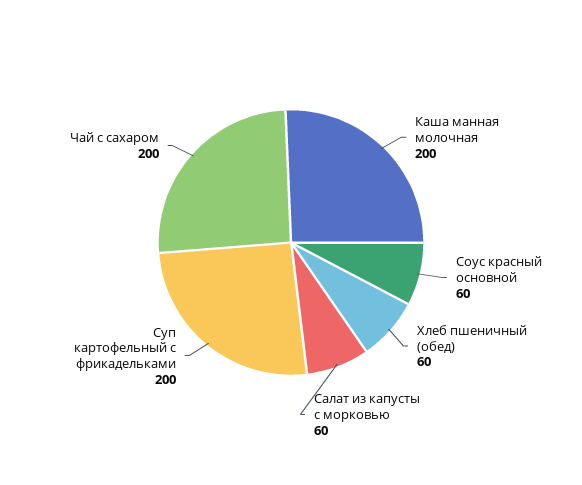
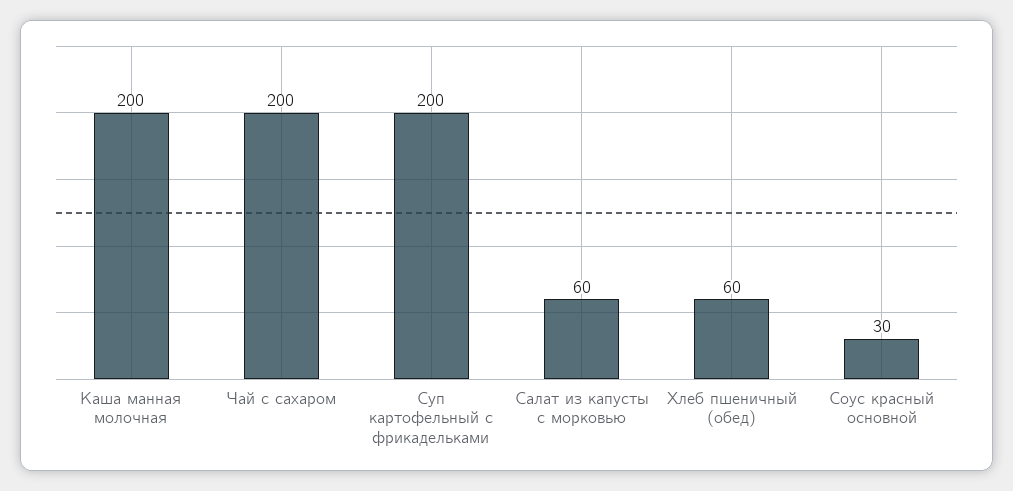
  {
    "Каша манная молочная": 200,
-   "Соус красный основной": 60,
+   "Соус красный основной": 30,
    "Хлеб пшеничный (обед)": 60,
    "Салат из капусты с морковью": 60,
    "Суп картофельный с фрикадельками": 200,
    "Чай с сахаром": 200
  }

